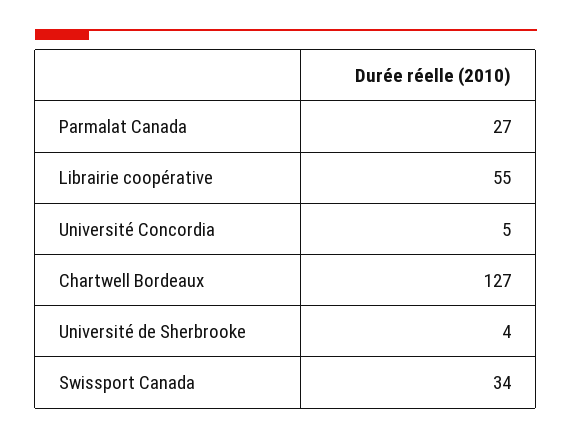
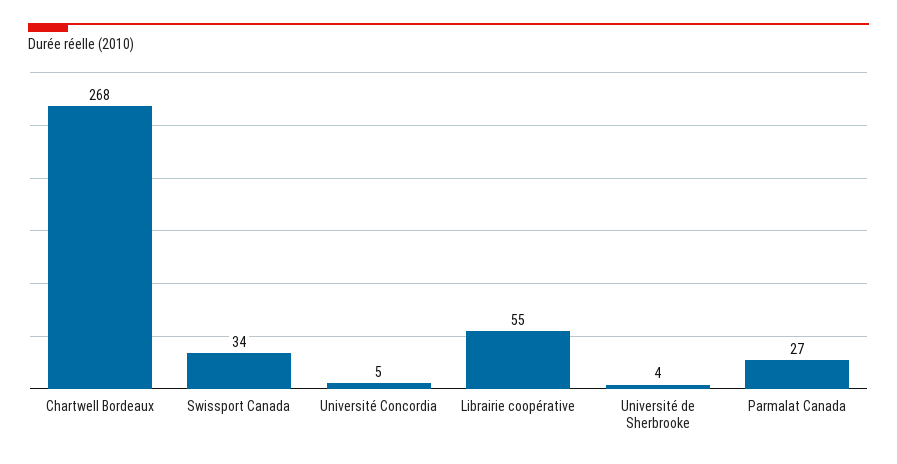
  {
    "Parmalat Canada": 27,
    "Librairie coopérative": 55,
    "Université Concordia": 5,
-   "Chartwell Bordeaux": 127,
+   "Chartwell Bordeaux": 268,
    "Université de Sherbrooke": 4,
    "Swissport Canada": 34
  }

